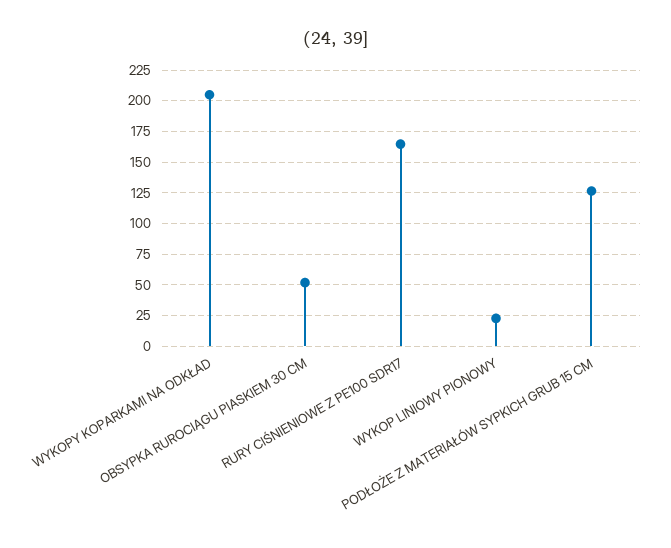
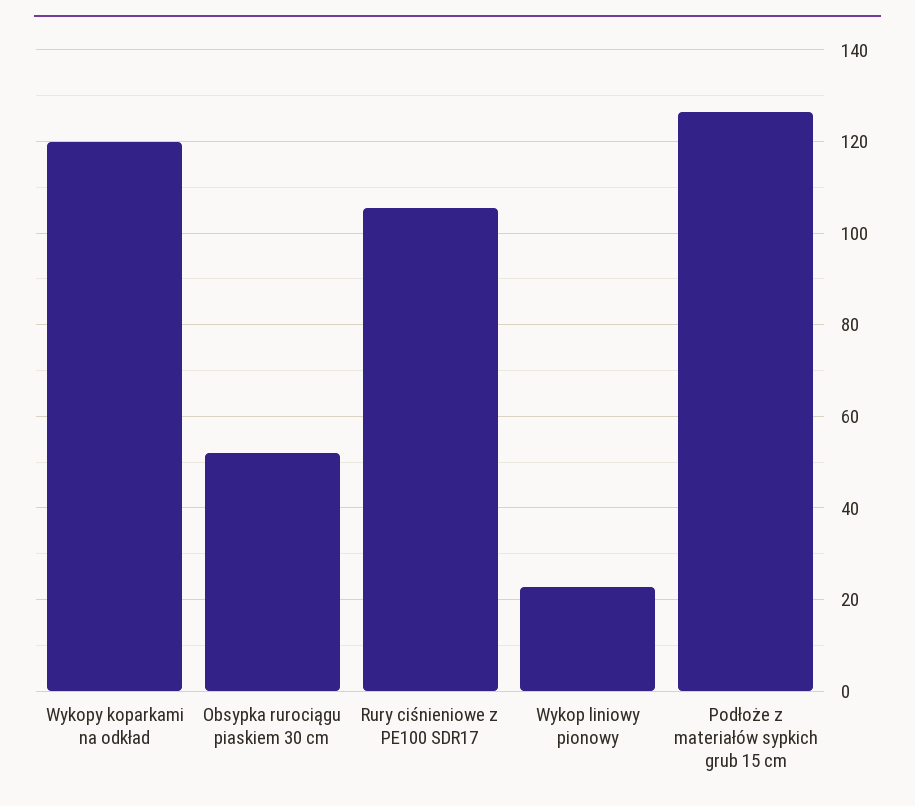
  {
-   "WYKOPY KOPARKAMI NA ODKŁAD": 205,
+   "WYKOPY KOPARKAMI NA ODKŁAD": 120,
    "OBSYPKA RUROCIĄGU PIASKIEM 30 CM": 52,
-   "RURY CIŚNIENIOWE Z PE100 SDR17": 165,
+   "RURY CIŚNIENIOWE Z PE100 SDR17": 106,
    "WYKOP LINIOWY PIONOWY": 22,
    "PODŁOŻE Z MATERIAŁÓW SYPKICH GRUB 15 CM": 126
  }

